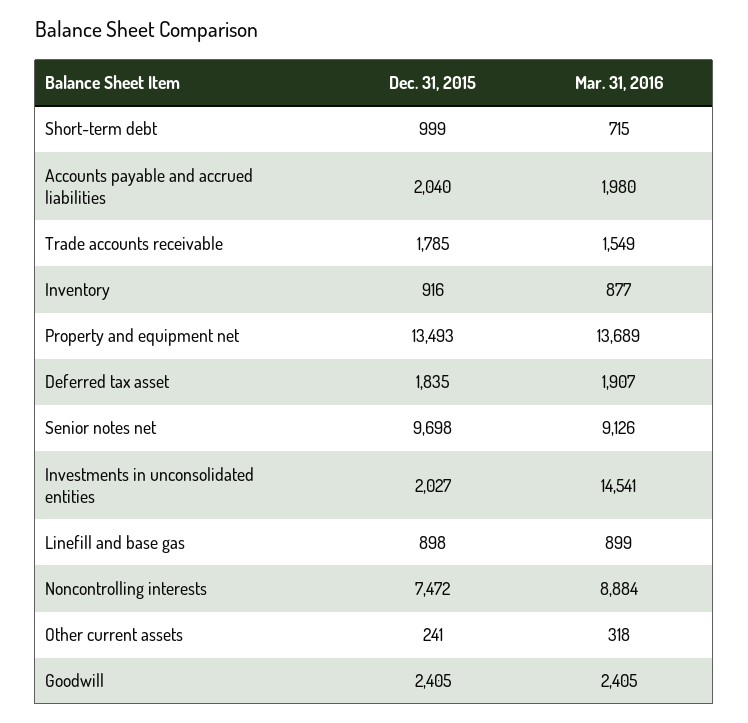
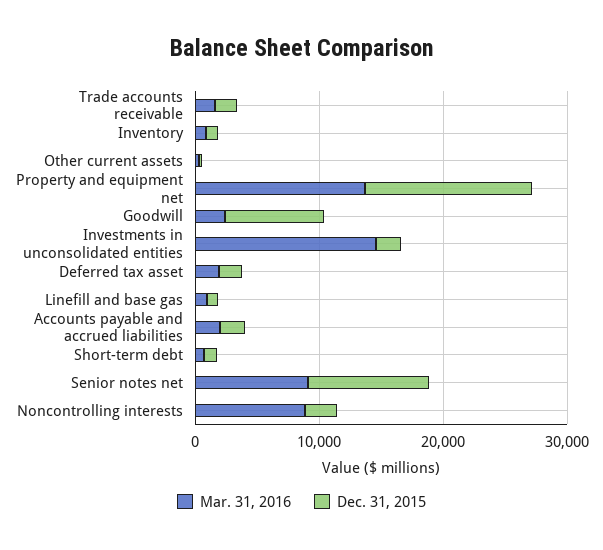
  {
    "Dec. 31, 2015": {
      "Short-term debt": 999,
      "Accounts payable and accrued liabilities": 2040,
      "Trade accounts receivable": 1785,
      "Inventory": 916,
      "Property and equipment net": 13493,
      "Deferred tax asset": 1835,
      "Senior notes net": 9698,
      "Investments in unconsolidated entities": 2027,
      "Linefill and base gas": 898,
-     "Noncontrolling interests": 7472,
+     "Noncontrolling interests": 2000,
      "Other current assets": 241,
-     "Goodwill": 2405
+     "Goodwill": 8000
    },
    "Mar. 31, 2016": {
      "Short-term debt": 715,
      "Accounts payable and accrued liabilities": 1980,
      "Trade accounts receivable": 1549,
      "Inventory": 877,
      "Property and equipment net": 13689,
      "Deferred tax asset": 1907,
      "Senior notes net": 9126,
      "Investments in unconsolidated entities": 14541,
      "Linefill and base gas": 899,
      "Noncontrolling interests": 8884,
      "Other current assets": 318,
      "Goodwill": 2405
    }
  }

